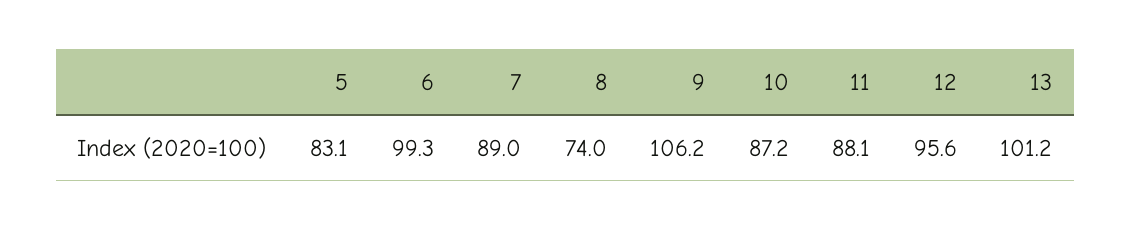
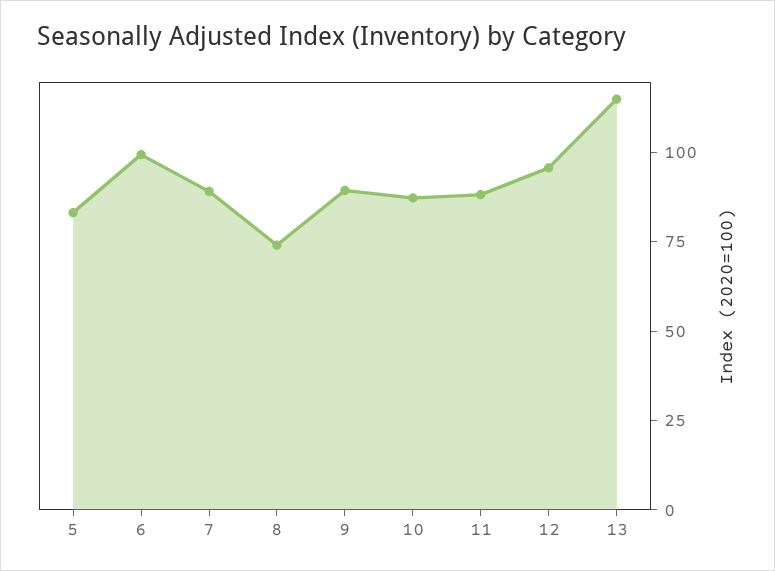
  {
    "5": 83.1,
    "6": 99.3,
    "7": 89,
    "8": 74,
-   "9": 106.2,
+   "9": 90,
    "10": 87.2,
    "11": 88.1,
    "12": 95.6,
-   "13": 101.2
+   "13": 115
  }

